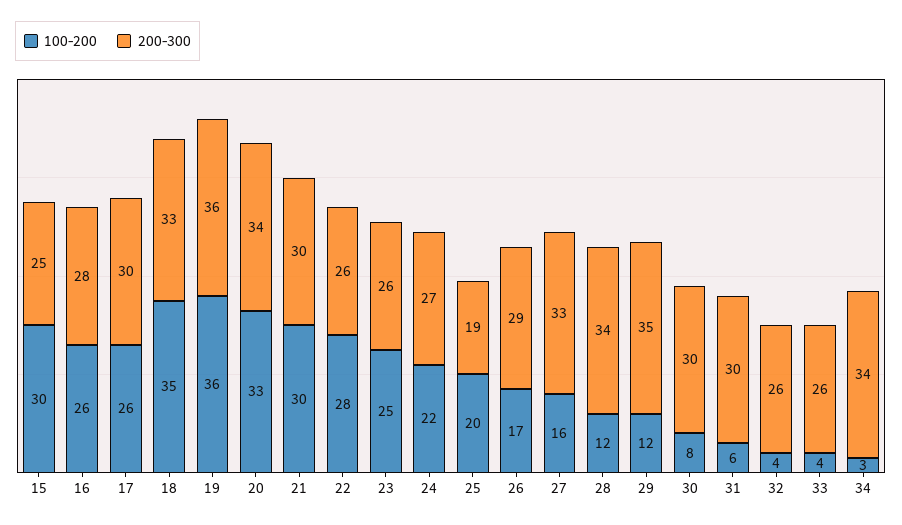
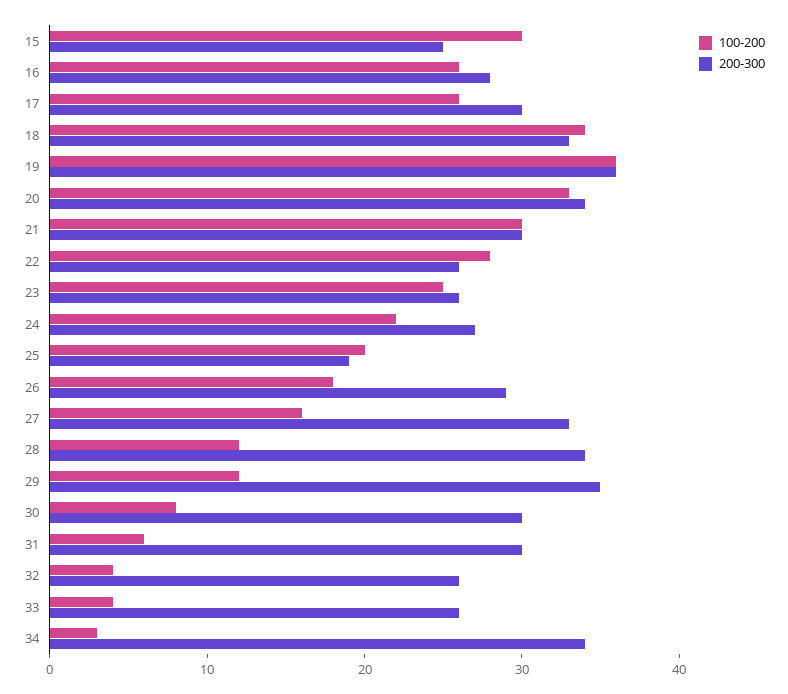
  {
    "100-200": {
      "15": 30,
      "16": 26,
      "17": 26,
-     "18": 35,
+     "18": 34,
      "19": 36,
      "20": 33,
      "21": 30,
      "22": 28,
      "23": 25,
      "24": 22,
      "25": 20,
-     "26": 17,
+     "26": 18,
      "27": 16,
      "28": 12,
      "29": 12,
      "30": 8,
      "31": 6,
      "32": 4,
      "33": 4,
      "34": 3
    },
    "200-300": {
      "15": 25,
      "16": 28,
      "17": 30,
      "18": 33,
      "19": 36,
      "20": 34,
      "21": 30,
      "22": 26,
      "23": 26,
      "24": 27,
      "25": 19,
      "26": 29,
      "27": 33,
      "28": 34,
      "29": 35,
      "30": 30,
      "31": 30,
      "32": 26,
      "33": 26,
      "34": 34
    }
  }

